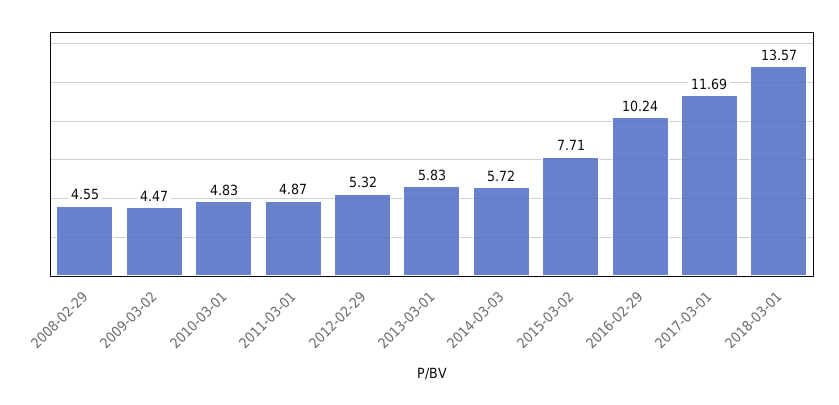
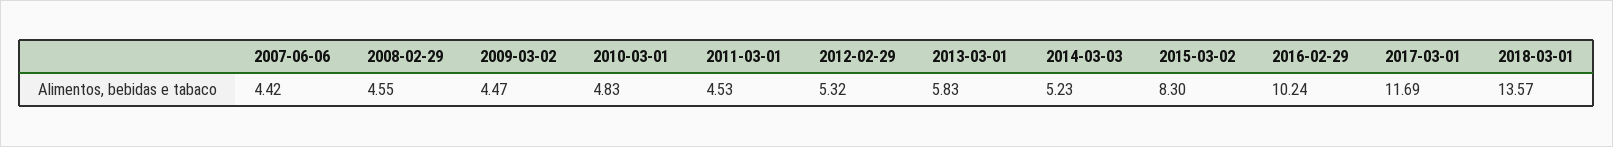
  {
    "2008-02-29": 4.55,
    "2009-03-02": 4.47,
    "2010-03-01": 4.83,
-   "2011-03-01": 4.87,
+   "2011-03-01": 4.53,
    "2012-02-29": 5.32,
    "2013-03-01": 5.83,
-   "2014-03-03": 5.72,
+   "2014-03-03": 5.23,
-   "2015-03-02": 7.71,
+   "2015-03-02": 8.3,
    "2016-02-29": 10.24,
    "2017-03-01": 11.69,
-   "2018-03-01": 13.57
+   "2018-03-01": 13.57,
+   "2007-06-06": 4.42
  }

